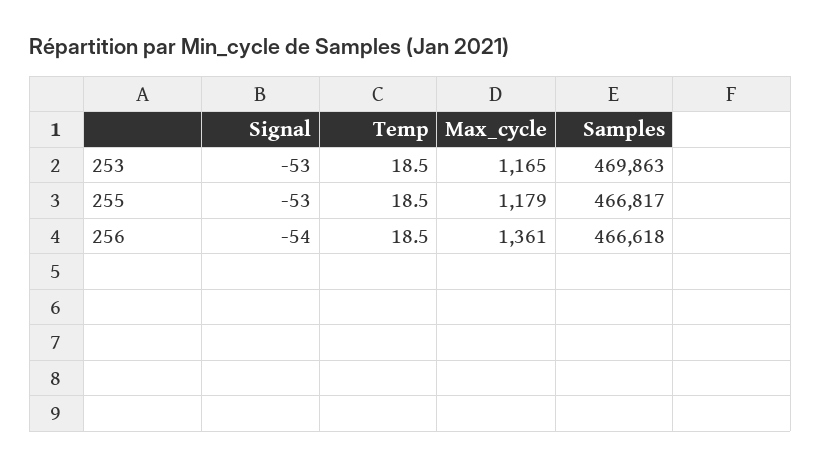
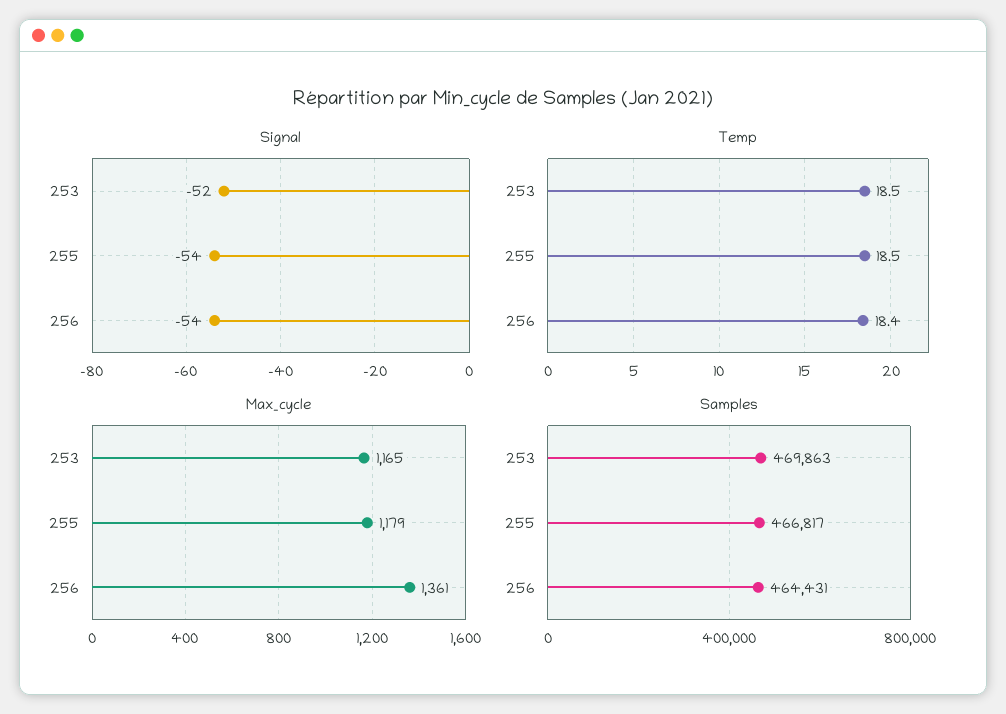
  {
    "Signal": {
-     "253": -53,
+     "253": -52,
-     "255": -53,
+     "255": -54,
      "256": -54
    },
    "Temp": {
      "253": 18.5,
      "255": 18.5,
-     "256": 18.5
+     "256": 18.4
    },
    "Max_cycle": {
      "253": 1165,
      "255": 1179,
      "256": 1361
    },
    "Samples": {
      "253": 469863,
      "255": 466817,
-     "256": 466618
+     "256": 464431
    }
  }

